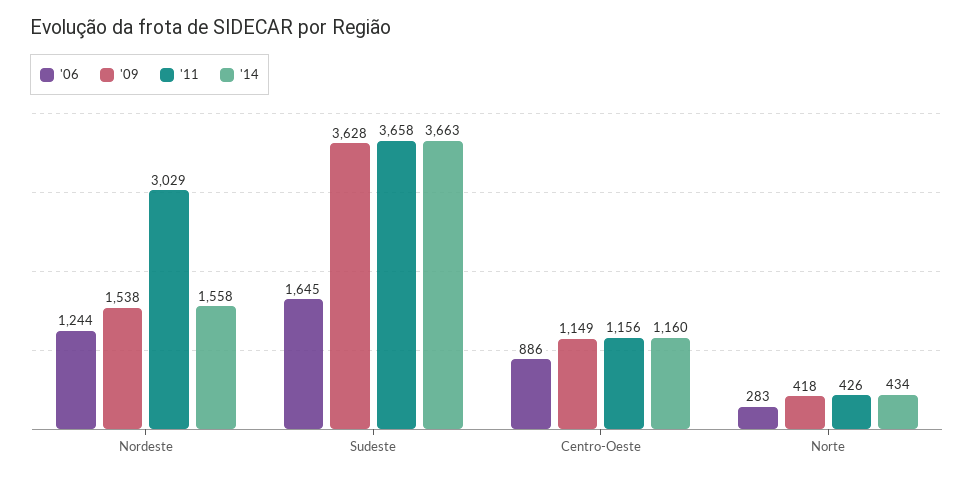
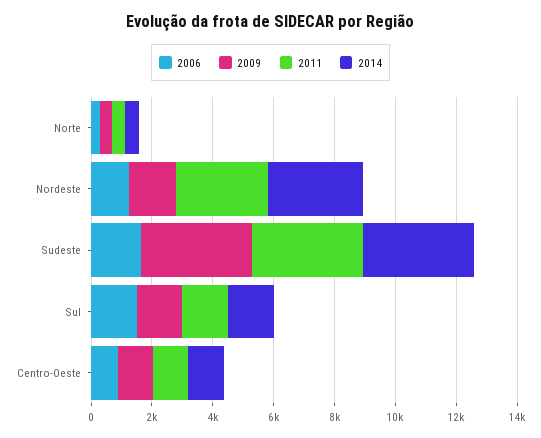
  {
    "'06": {
      "Nordeste": 1244,
      "Sudeste": 1645,
      "Centro-Oeste": 886,
-     "Norte": 283
+     "Norte": 283,
+     "Sul": 1500
    },
    "'09": {
      "Nordeste": 1538,
      "Sudeste": 3628,
      "Centro-Oeste": 1149,
-     "Norte": 418
+     "Norte": 418,
+     "Sul": 1500
    },
    "'11": {
      "Nordeste": 3029,
      "Sudeste": 3658,
      "Centro-Oeste": 1156,
-     "Norte": 426
+     "Norte": 426,
+     "Sul": 1500
    },
    "'14": {
-     "Nordeste": 1558,
+     "Nordeste": 3000,
      "Sudeste": 3663,
      "Centro-Oeste": 1160,
-     "Norte": 434
+     "Norte": 434,
+     "Sul": 1500
    }
  }

